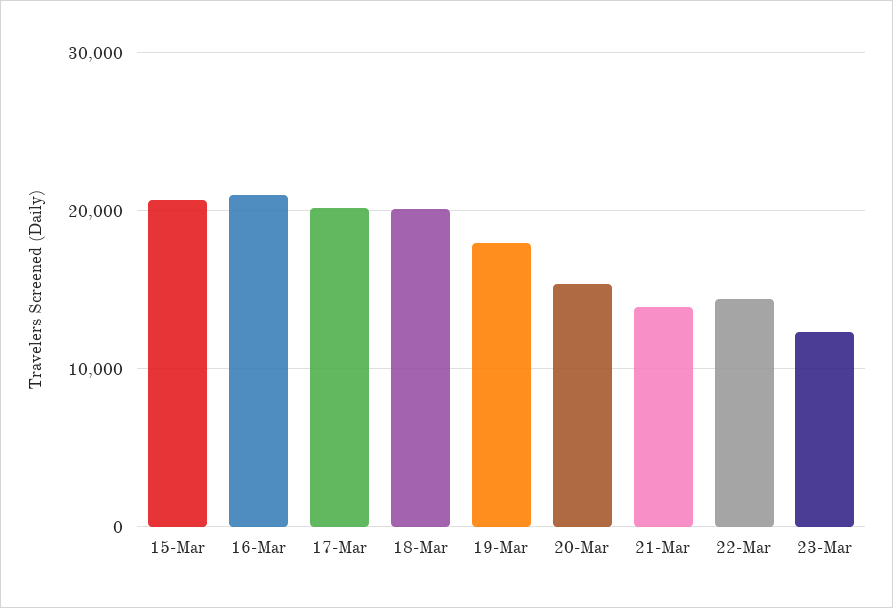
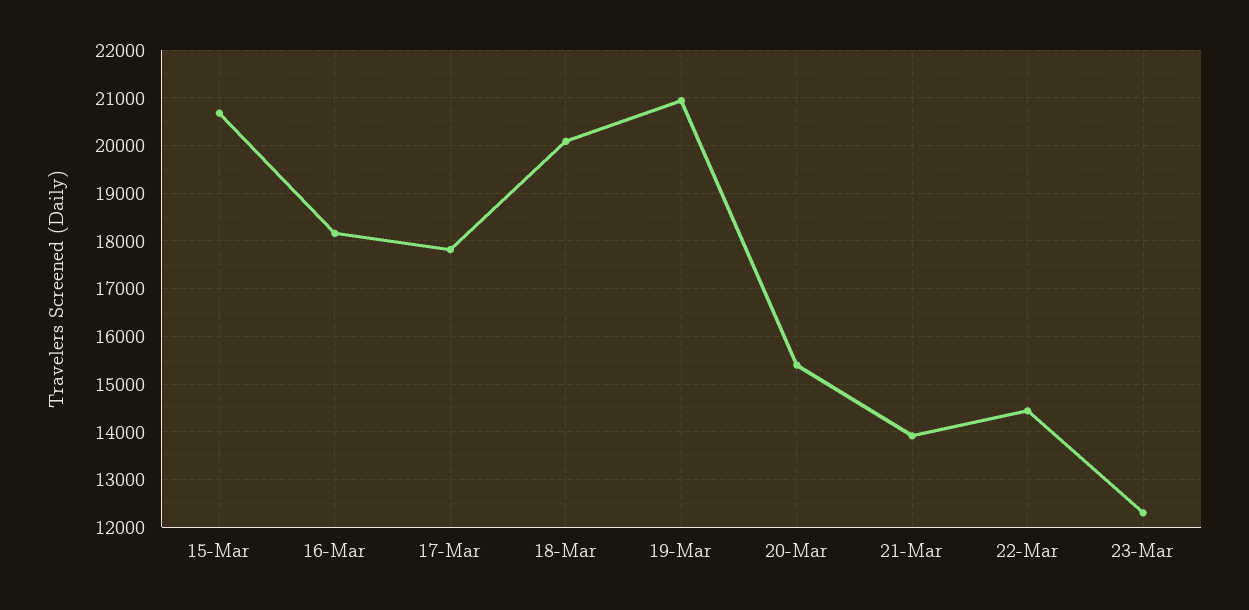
  {
    "15-Mar": 20600,
-   "16-Mar": 21000,
+   "16-Mar": 18200,
-   "17-Mar": 20000,
+   "17-Mar": 17800,
    "18-Mar": 20000,
-   "19-Mar": 18000,
+   "19-Mar": 21000,
    "20-Mar": 15400,
    "21-Mar": 14000,
    "22-Mar": 14400,
    "23-Mar": 12400
  }

